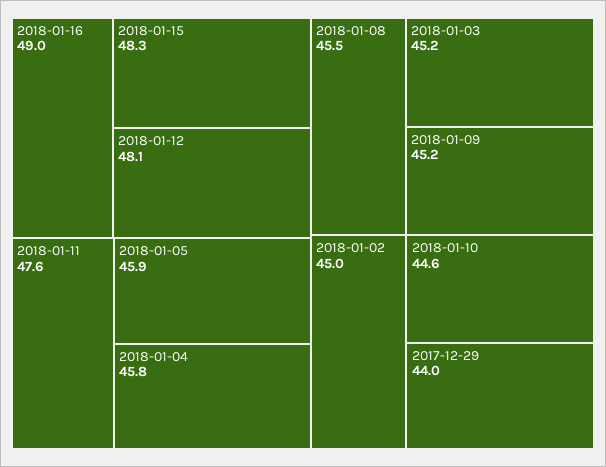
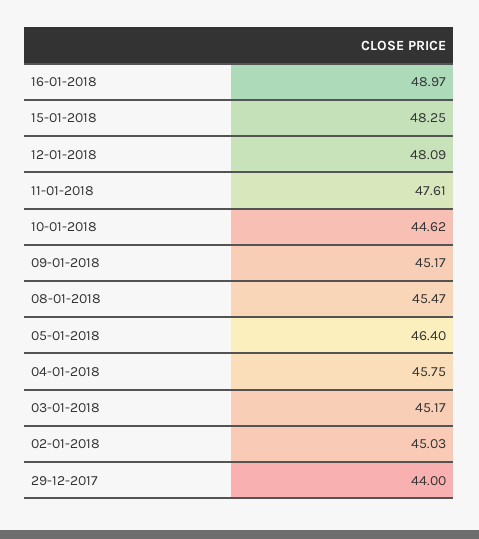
  {
    "2018-01-16": 48.97,
    "2018-01-15": 48.25,
    "2018-01-12": 48.09,
    "2018-01-11": 47.61,
-   "2018-01-05": 45.9,
+   "2018-01-05": 46.4,
    "2018-01-04": 45.75,
    "2018-01-08": 45.47,
    "2018-01-03": 45.17,
    "2018-01-09": 45.17,
    "2018-01-02": 45.03,
    "2018-01-10": 44.62,
    "2017-12-29": 44
  }

